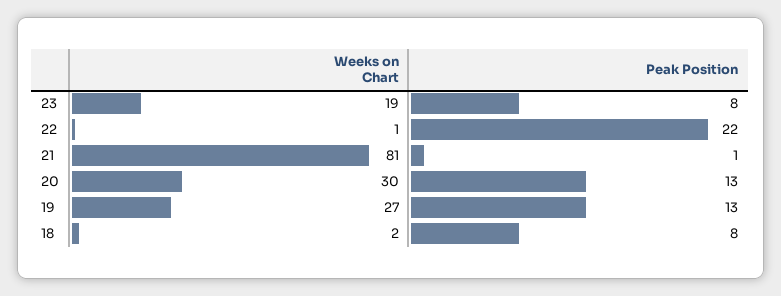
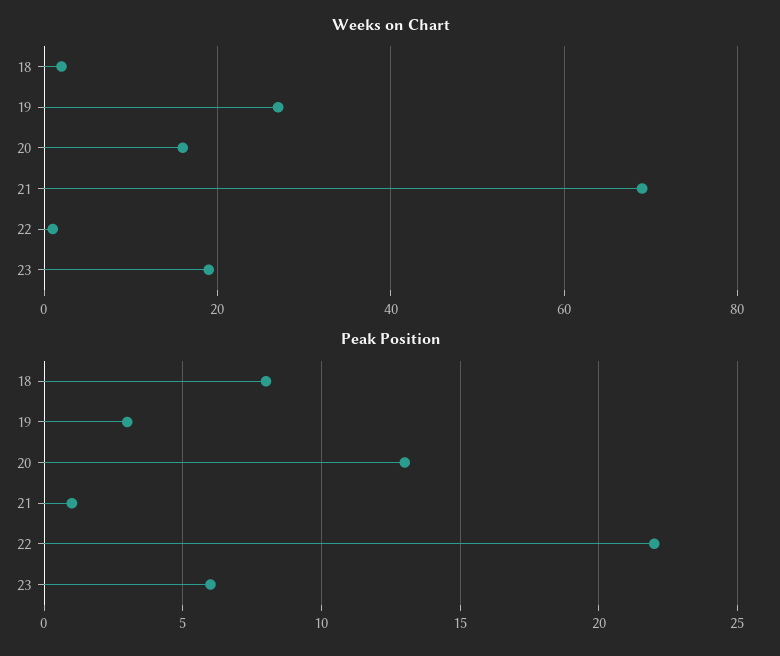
  {
    "Weeks on Chart": {
      "23": 19,
      "22": 1,
-     "21": 81,
+     "21": 70,
-     "20": 30,
+     "20": 15,
      "19": 27,
      "18": 2
    },
    "Peak Position": {
-     "23": 8,
+     "23": 6,
      "22": 22,
      "21": 1,
      "20": 13,
-     "19": 13,
+     "19": 3,
      "18": 8
    }
  }

